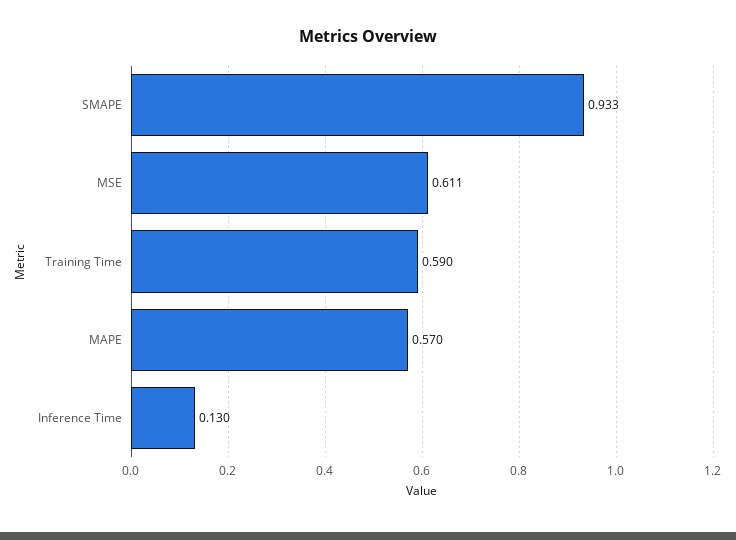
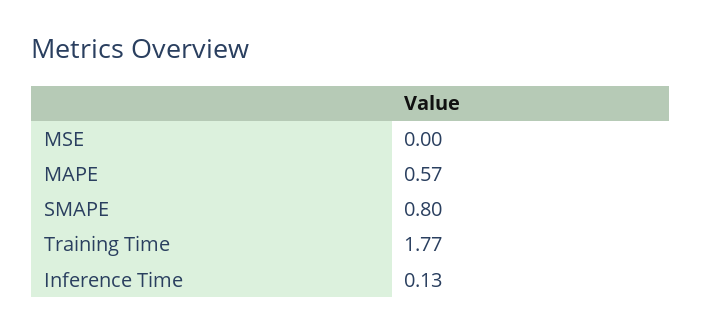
  {
-   "SMAPE": 0.933,
+   "SMAPE": 0.8,
-   "MSE": 0.611,
+   "MSE": 0,
-   "Training Time": 0.59,
+   "Training Time": 1.77,
    "MAPE": 0.57,
    "Inference Time": 0.13
  }

